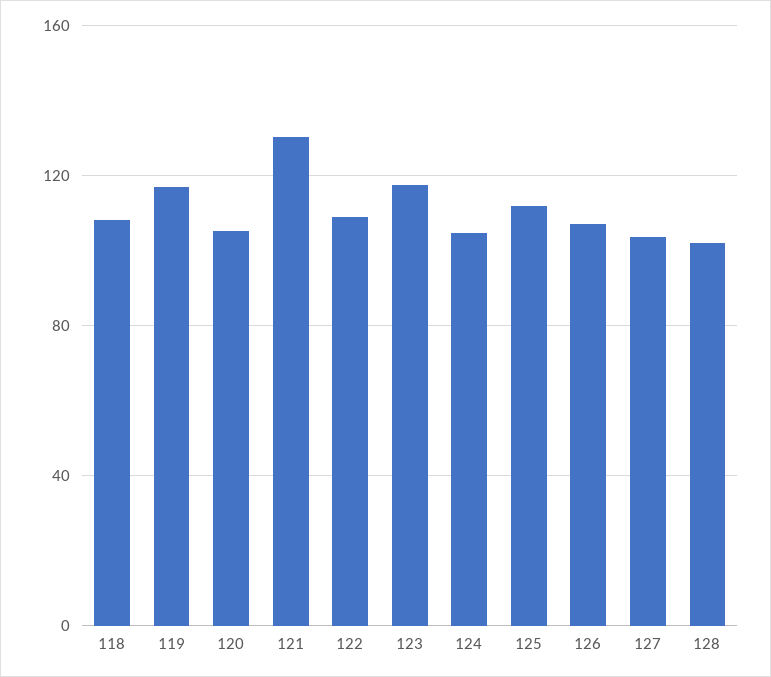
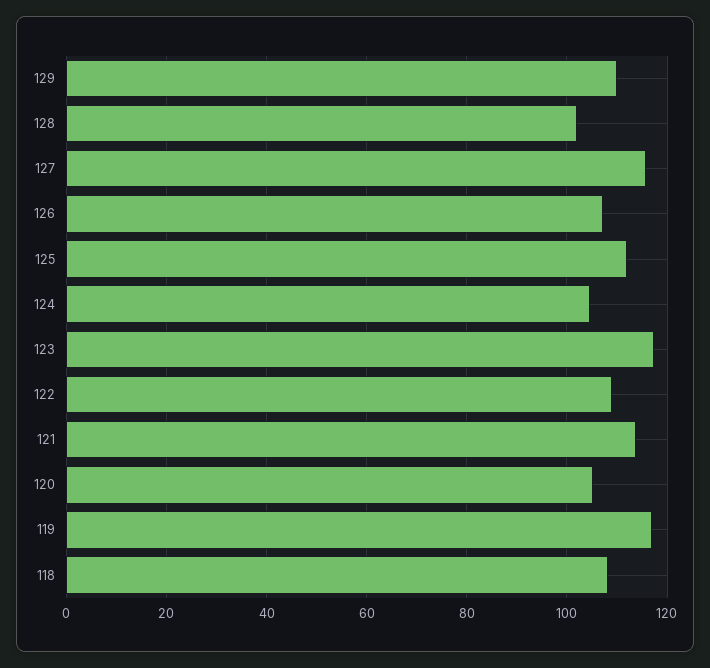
  {
    "118": 108,
    "119": 116,
    "120": 106,
-   "121": 130,
+   "121": 114,
    "122": 110,
    "123": 118,
    "124": 104,
    "125": 112,
    "126": 108,
-   "127": 105,
+   "127": 116,
-   "128": 102
+   "128": 102,
+   "129": 110
  }

